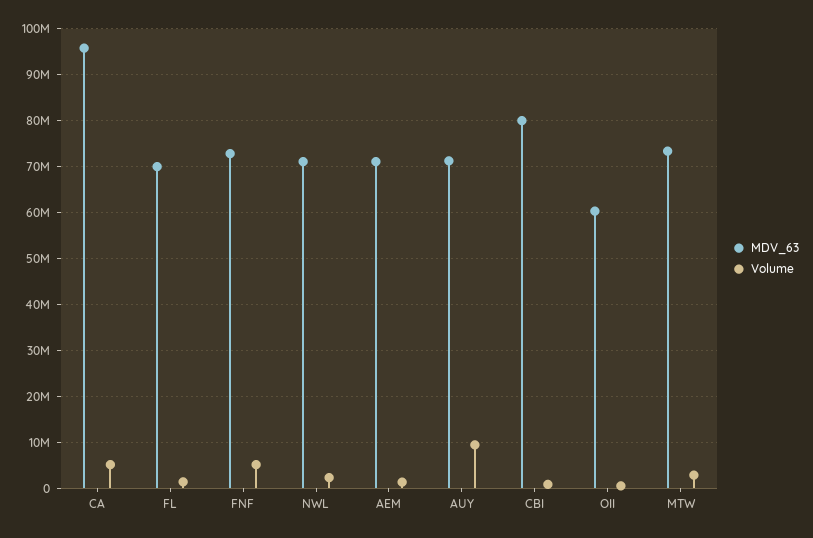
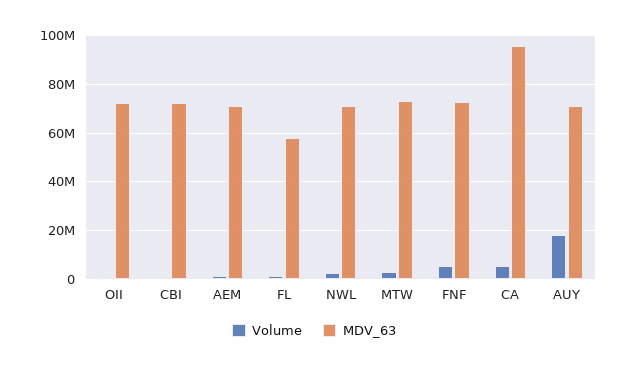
  {
    "MDV_63": {
      "CA": 96000000,
-     "FL": 70000000,
+     "FL": 57500000,
      "FNF": 72000000,
      "NWL": 72000000,
      "AEM": 72000000,
      "AUY": 72000000,
-     "CBI": 80000000,
+     "CBI": 72500000,
-     "OII": 60000000,
+     "OII": 72500000,
      "MTW": 74000000
    },
    "Volume": {
      "CA": 6000000,
      "FL": 2000000,
      "FNF": 6000000,
      "NWL": 2000000,
      "AEM": 2000000,
-     "AUY": 10000000,
+     "AUY": 17500000,
      "CBI": 0,
      "OII": 0,
      "MTW": 2000000
    }
  }

